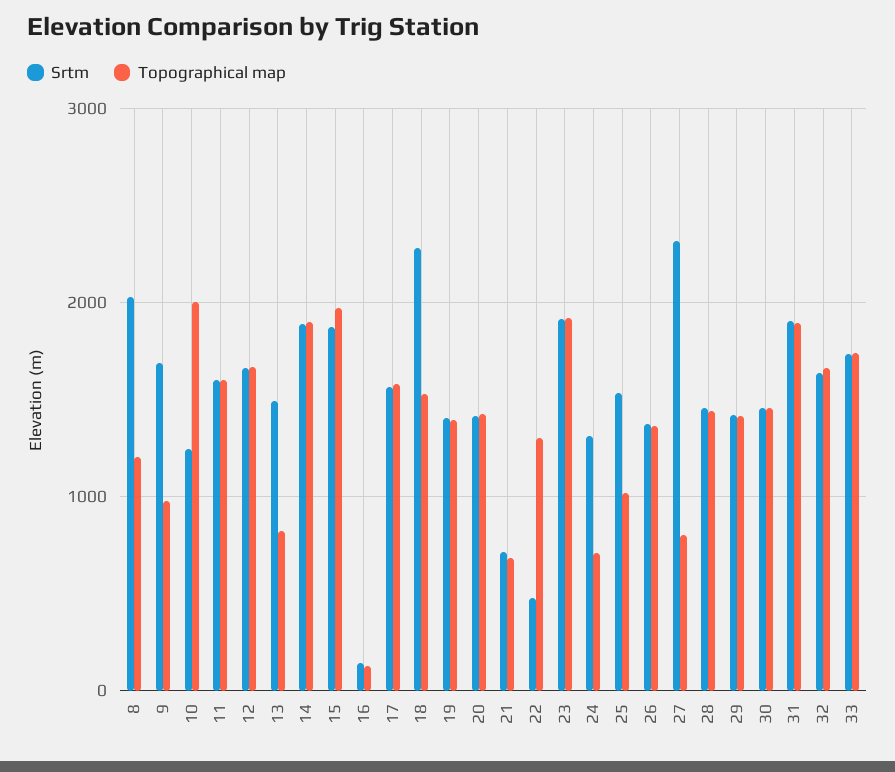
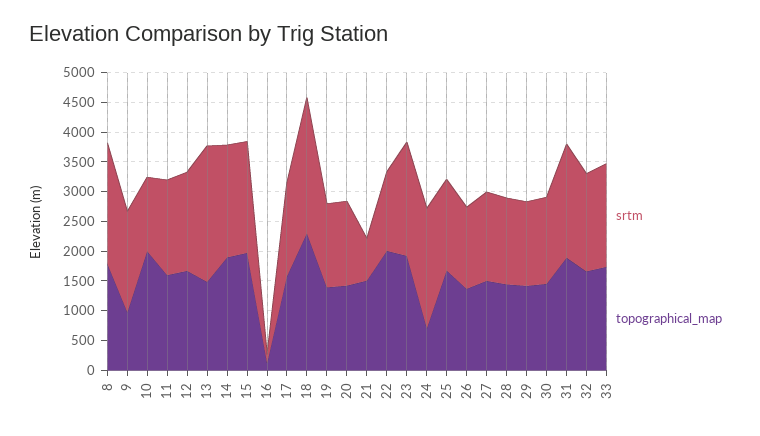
  {
    "Srtm": {
      "8": 2000,
      "9": 1700,
      "10": 1200,
      "11": 1600,
      "12": 1700,
-     "13": 1500,
+     "13": 2250,
      "14": 1900,
      "15": 1900,
      "16": 100,
      "17": 1600,
      "18": 2300,
      "19": 1400,
      "20": 1400,
      "21": 700,
-     "22": 500,
+     "22": 1250,
      "23": 1900,
-     "24": 1300,
+     "24": 2000,
      "25": 1500,
      "26": 1400,
-     "27": 2300,
+     "27": 1500,
      "28": 1500,
      "29": 1400,
      "30": 1500,
      "31": 1900,
      "32": 1600,
      "33": 1700
    },
    "Topographical map": {
-     "8": 1200,
+     "8": 1750,
      "9": 1000,
      "10": 2000,
      "11": 1600,
      "12": 1700,
-     "13": 800,
+     "13": 1500,
      "14": 1900,
      "15": 2000,
      "16": 100,
      "17": 1600,
-     "18": 1500,
+     "18": 2250,
      "19": 1400,
      "20": 1400,
-     "21": 700,
+     "21": 1500,
-     "22": 1300,
+     "22": 2000,
      "23": 1900,
      "24": 700,
-     "25": 1000,
+     "25": 1750,
      "26": 1400,
-     "27": 800,
+     "27": 1500,
      "28": 1400,
      "29": 1400,
      "30": 1500,
      "31": 1900,
      "32": 1700,
      "33": 1700
    }
  }

